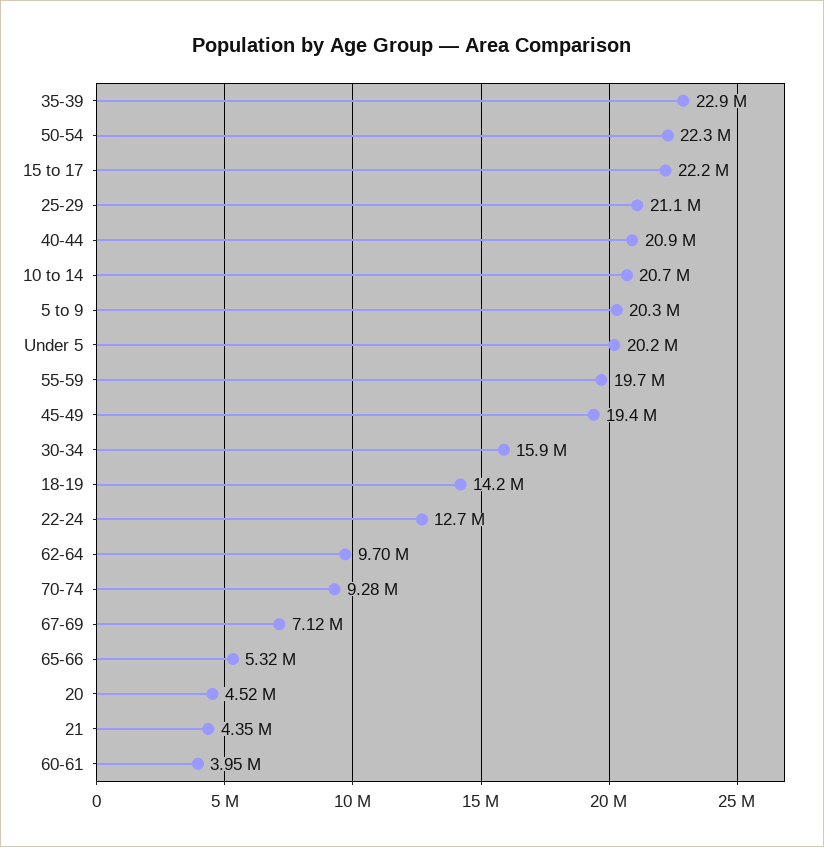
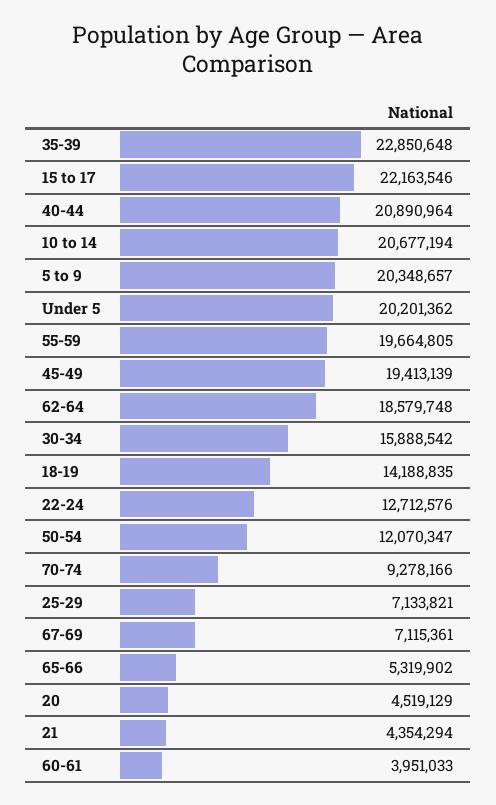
  {
    "35-39": 22850648,
-   "50-54": 22300000,
+   "50-54": 12070347,
    "15 to 17": 22163546,
-   "25-29": 21100000,
+   "25-29": 7133821,
    "40-44": 20890964,
    "10 to 14": 20677194,
    "5 to 9": 20348657,
    "Under 5": 20201362,
    "55-59": 19664805,
    "45-49": 19413139,
    "30-34": 15888542,
    "18-19": 14188835,
    "22-24": 12712576,
-   "62-64": 9700000,
+   "62-64": 18579748,
    "70-74": 9278166,
    "67-69": 7115361,
    "65-66": 5319902,
    "20": 4519129,
    "21": 4354294,
    "60-61": 3951033
  }

